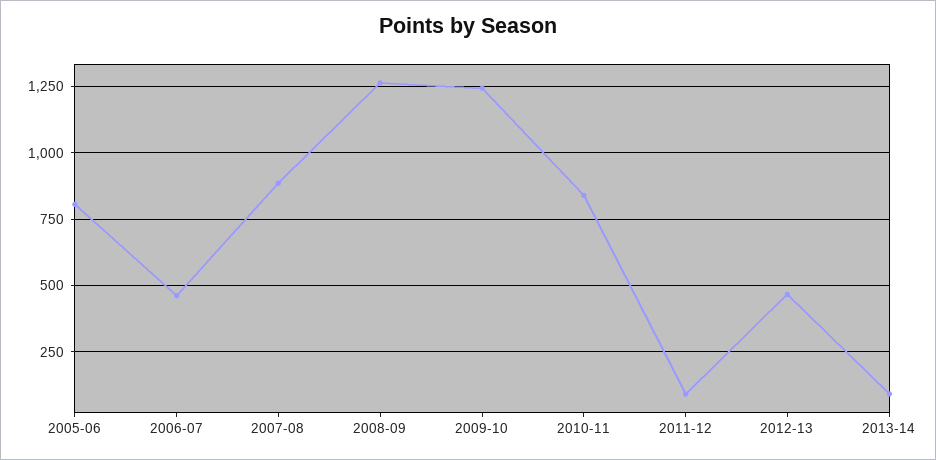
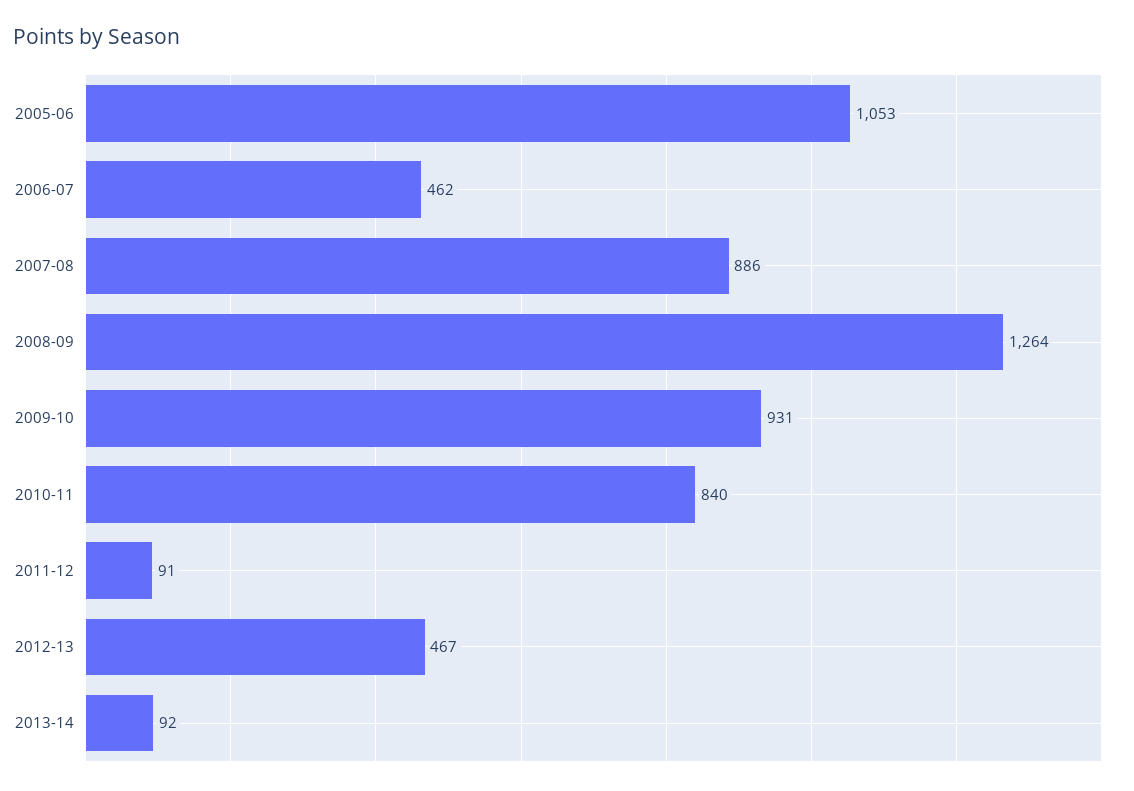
  {
-   "2005-06": 800,
+   "2005-06": 1053,
    "2006-07": 462,
    "2007-08": 886,
    "2008-09": 1264,
-   "2009-10": 1250,
+   "2009-10": 931,
    "2010-11": 840,
    "2011-12": 91,
    "2012-13": 467,
    "2013-14": 92
  }

